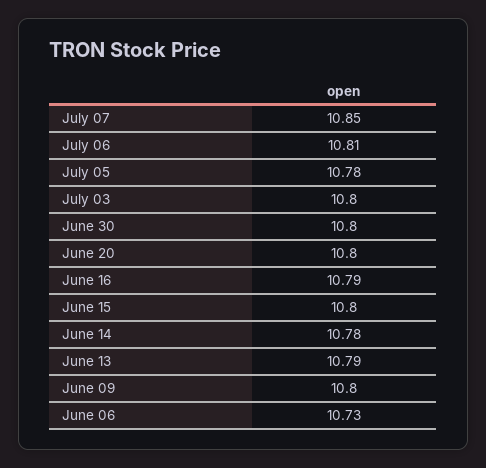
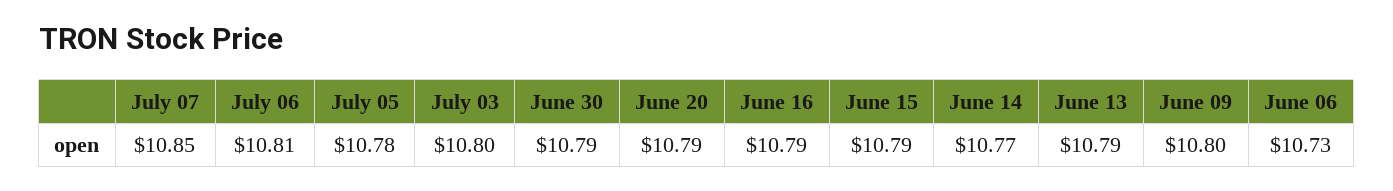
  {
    "July 07": 10.85,
    "July 06": 10.81,
    "July 05": 10.78,
    "July 03": 10.8,
-   "June 30": 10.8,
+   "June 30": 10.79,
-   "June 20": 10.8,
+   "June 20": 10.79,
    "June 16": 10.79,
-   "June 15": 10.8,
+   "June 15": 10.79,
-   "June 14": 10.78,
+   "June 14": 10.77,
    "June 13": 10.79,
    "June 09": 10.8,
    "June 06": 10.73
  }

